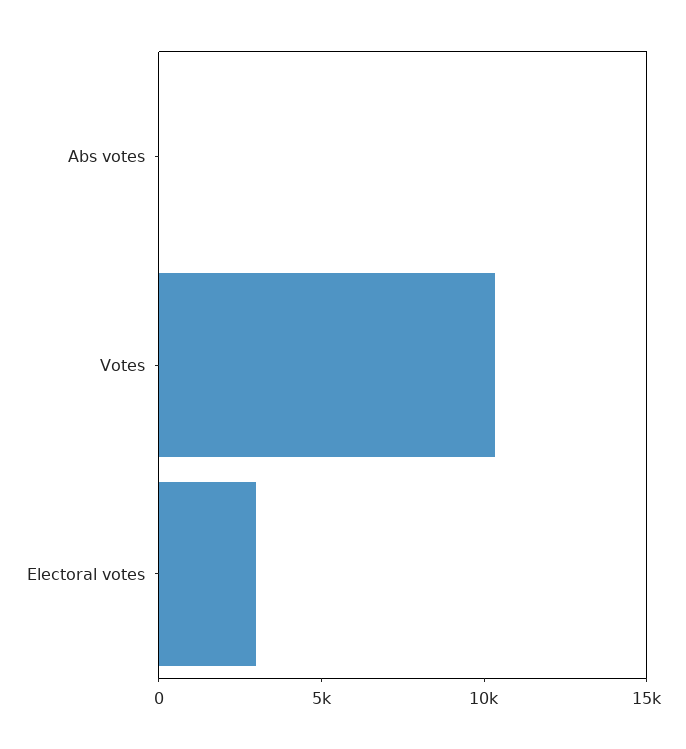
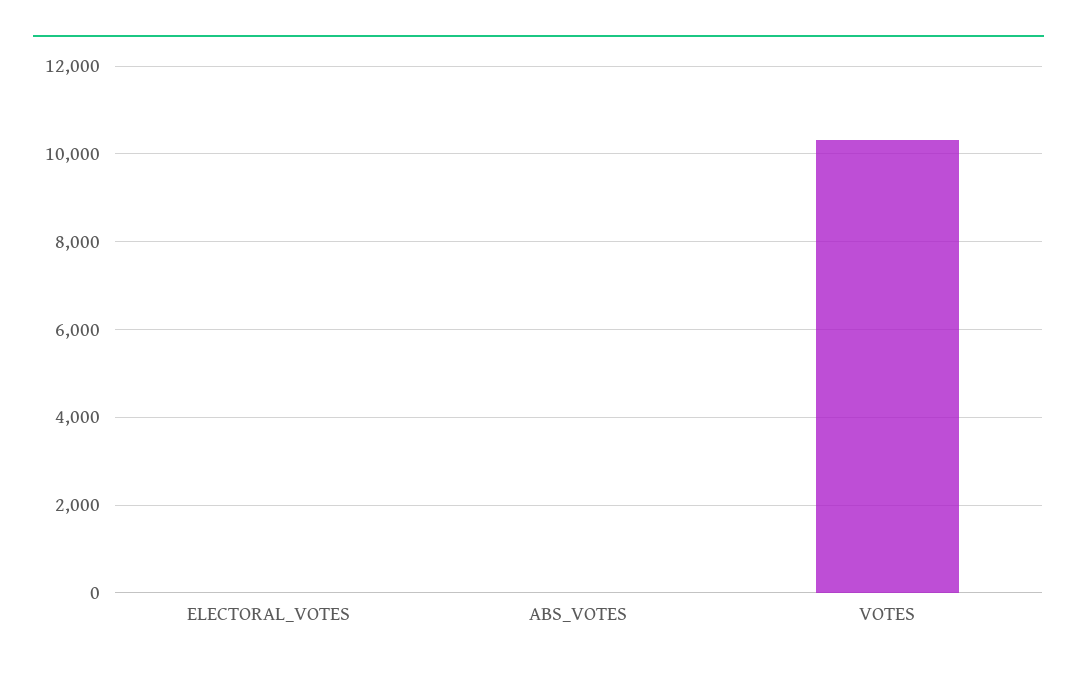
  {
    "Abs votes": 0,
    "Votes": 10400,
-   "Electoral votes": 3000
+   "Electoral votes": 0
  }

